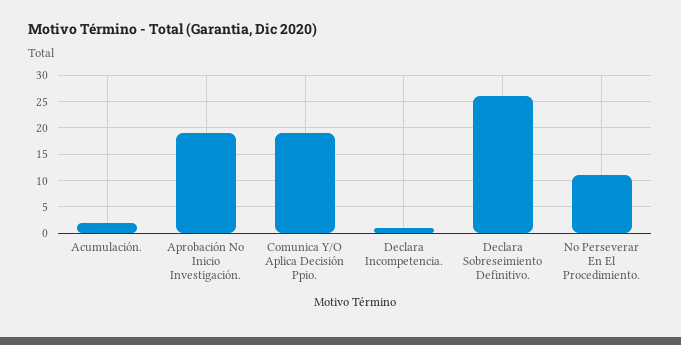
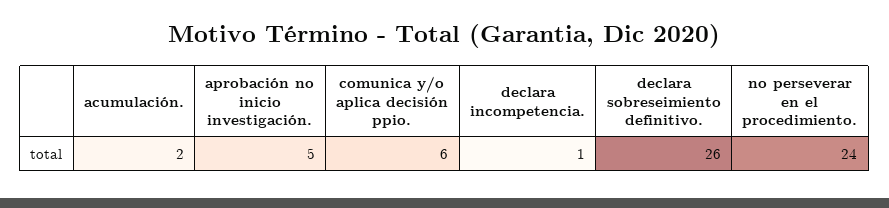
  {
    "Acumulación.": 2,
-   "Aprobación No Inicio Investigación.": 20,
+   "Aprobación No Inicio Investigación.": 5,
-   "Comunica Y/O Aplica Decisión Ppio.": 20,
+   "Comunica Y/O Aplica Decisión Ppio.": 6,
    "Declara Incompetencia.": 1,
    "Declara Sobreseimiento Definitivo.": 26,
-   "No Perseverar En El Procedimiento.": 10
+   "No Perseverar En El Procedimiento.": 24
  }

